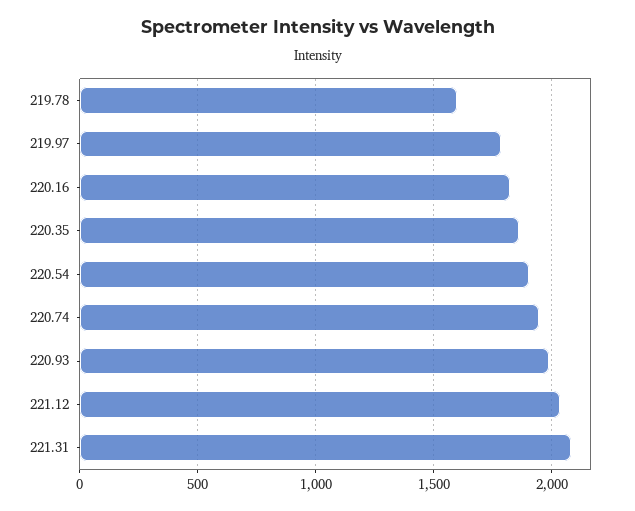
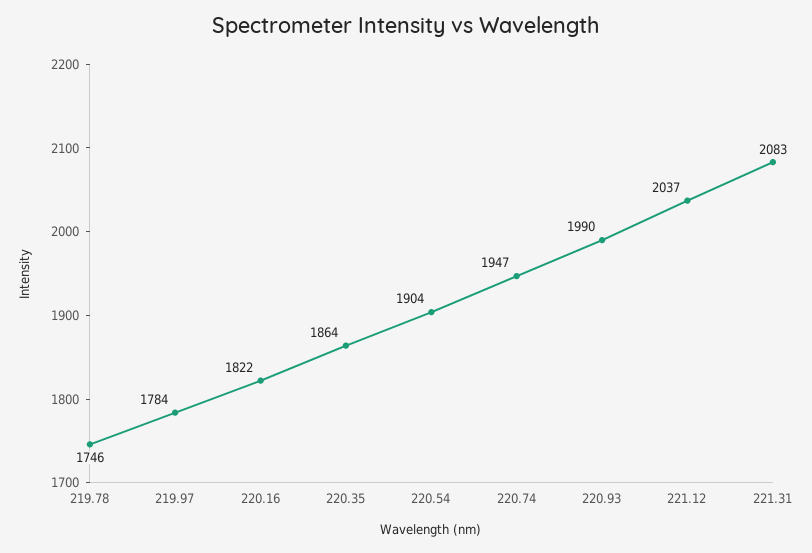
  {
-   "219.78": 1600,
+   "219.78": 1746,
    "219.97": 1784,
    "220.16": 1822,
    "220.35": 1864,
    "220.54": 1904,
    "220.74": 1947,
    "220.93": 1990,
    "221.12": 2037,
    "221.31": 2083
  }

